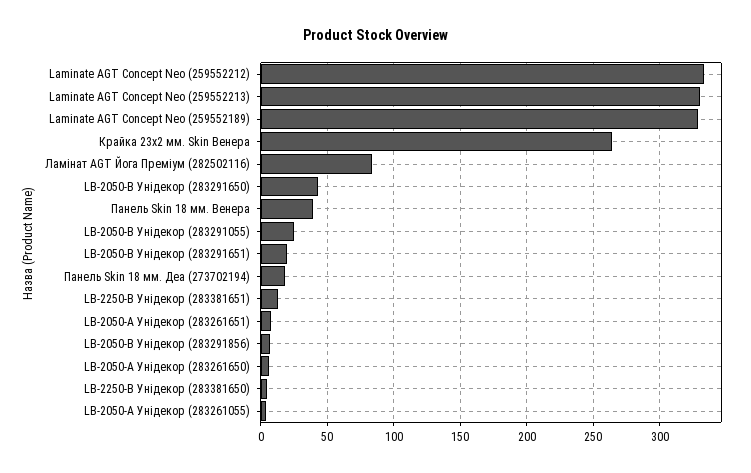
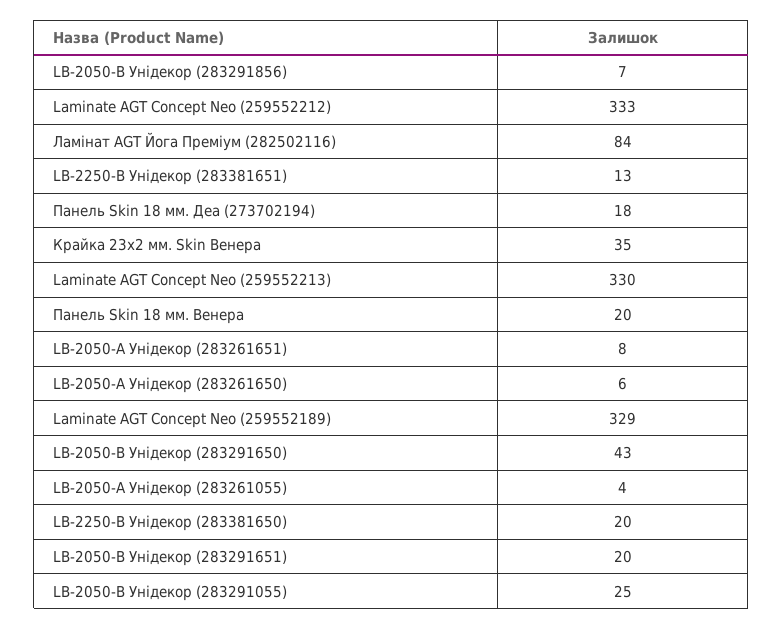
  {
    "Laminate AGT Concept Neo (259552212)": 333,
    "Laminate AGT Concept Neo (259552213)": 330,
    "Laminate AGT Concept Neo (259552189)": 329,
-   "Крайка 23x2 мм. Skin Венера": 265,
+   "Крайка 23x2 мм. Skin Венера": 35,
    "Ламінат AGT Йога Преміум (282502116)": 84,
    "LB-2050-В Унідекор (283291650)": 43,
-   "Панель Skin 18 мм. Венера": 40,
+   "Панель Skin 18 мм. Венера": 20,
    "LB-2050-В Унідекор (283291055)": 25,
    "LB-2050-В Унідекор (283291651)": 20,
    "Панель Skin 18 мм. Деа (273702194)": 18,
    "LB-2250-В Унідекор (283381651)": 13,
    "LB-2050-А Унідекор (283261651)": 8,
    "LB-2050-В Унідекор (283291856)": 7,
    "LB-2050-А Унідекор (283261650)": 6,
-   "LB-2250-В Унідекор (283381650)": 5,
+   "LB-2250-В Унідекор (283381650)": 20,
    "LB-2050-А Унідекор (283261055)": 4
  }

